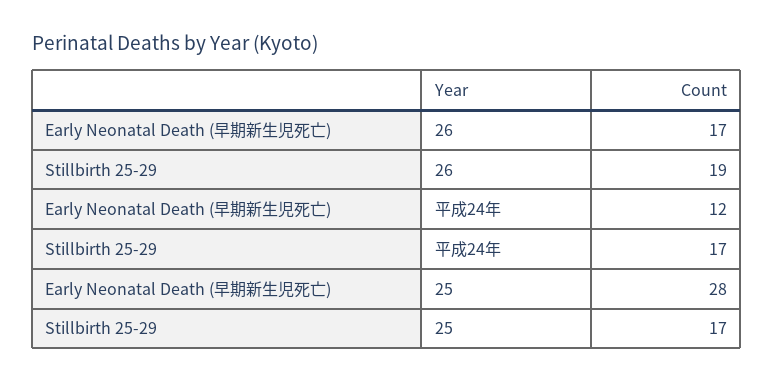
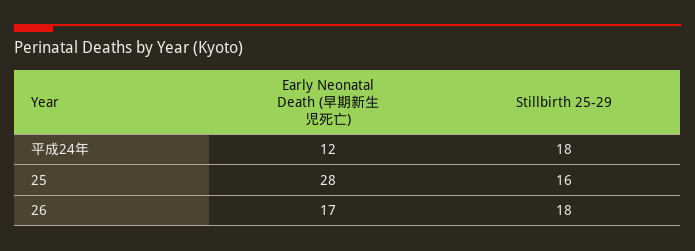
  {
    "Early Neonatal Death (早期新生児死亡)": {
      "26": 17,
      "平成24年": 12,
      "25": 28
    },
    "Stillbirth 25-29": {
-     "26": 19,
+     "26": 18,
-     "平成24年": 17,
+     "平成24年": 18,
-     "25": 17
+     "25": 16
    }
  }

